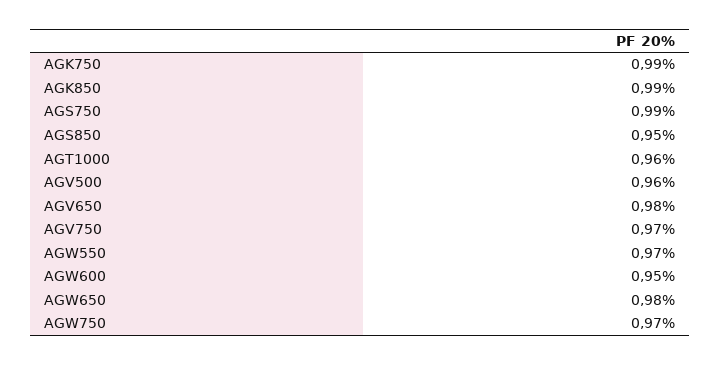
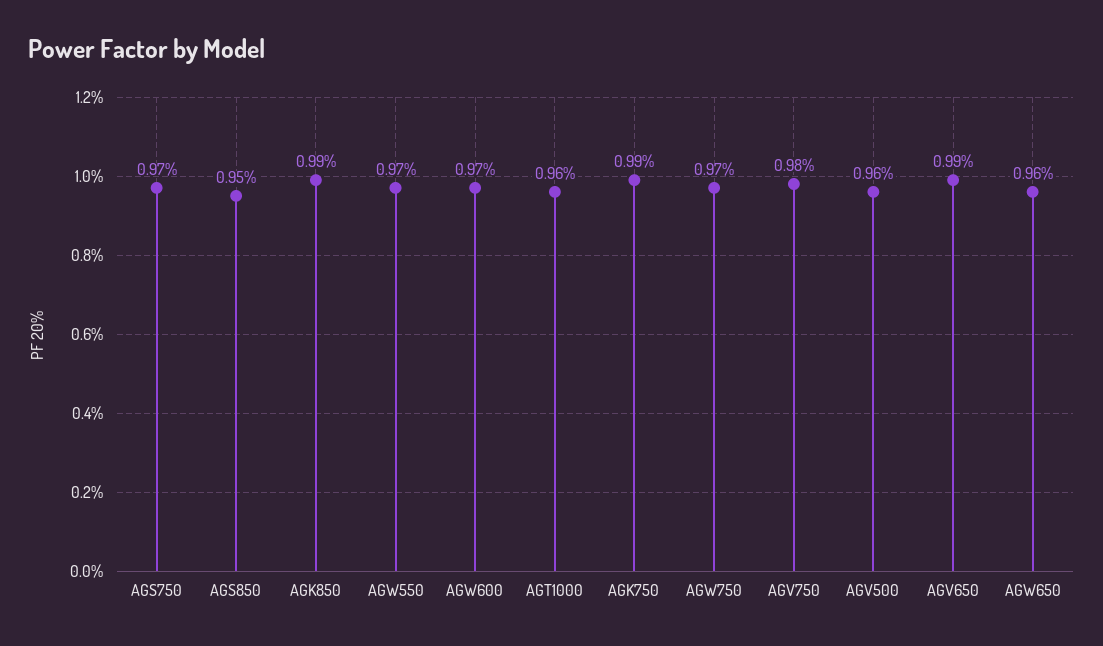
  {
    "AGK750": 0.99,
    "AGK850": 0.99,
-   "AGS750": 0.99,
+   "AGS750": 0.97,
    "AGS850": 0.95,
    "AGT1000": 0.96,
    "AGV500": 0.96,
-   "AGV650": 0.98,
+   "AGV650": 0.99,
-   "AGV750": 0.97,
+   "AGV750": 0.98,
    "AGW550": 0.97,
-   "AGW600": 0.95,
+   "AGW600": 0.97,
-   "AGW650": 0.98,
+   "AGW650": 0.96,
    "AGW750": 0.97
  }

